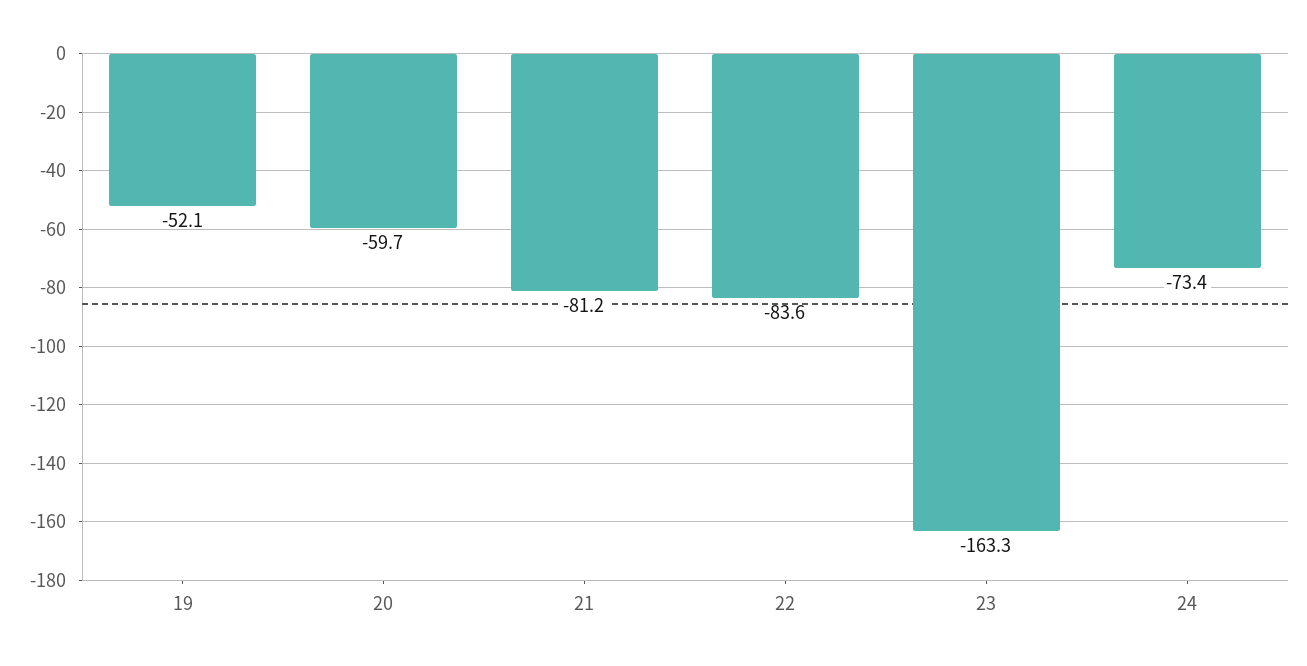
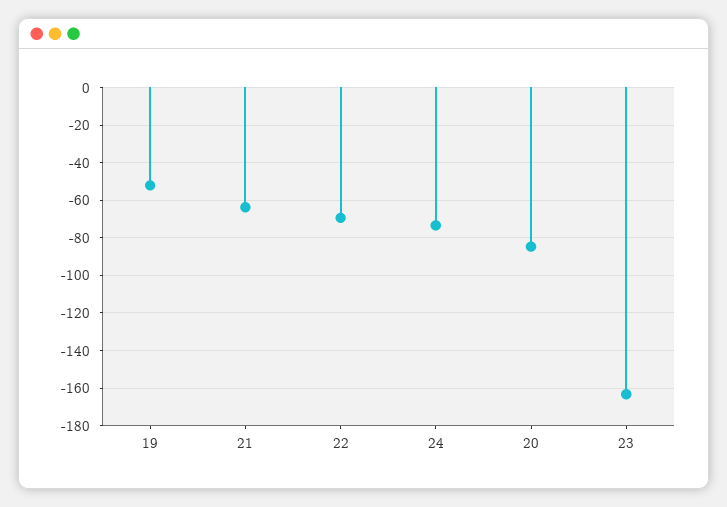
  {
    "19": -52.1,
-   "20": -59.7,
+   "20": -85,
-   "21": -81.2,
+   "21": -65,
-   "22": -83.6,
+   "22": -70,
    "23": -163.3,
    "24": -73.4
  }

